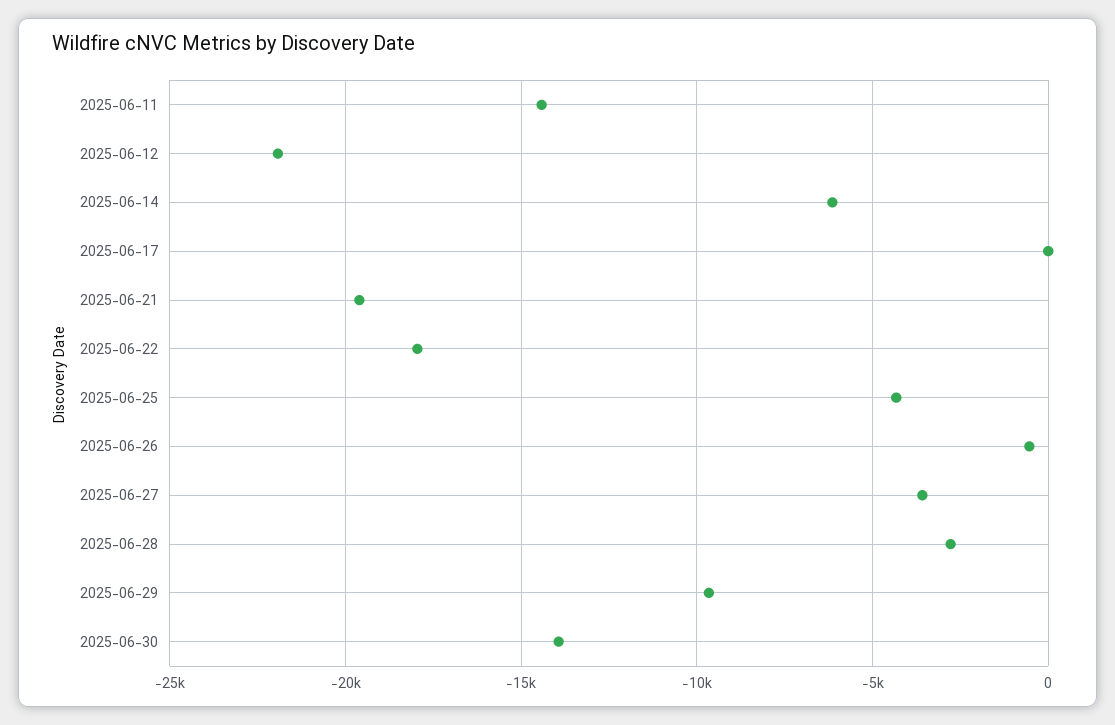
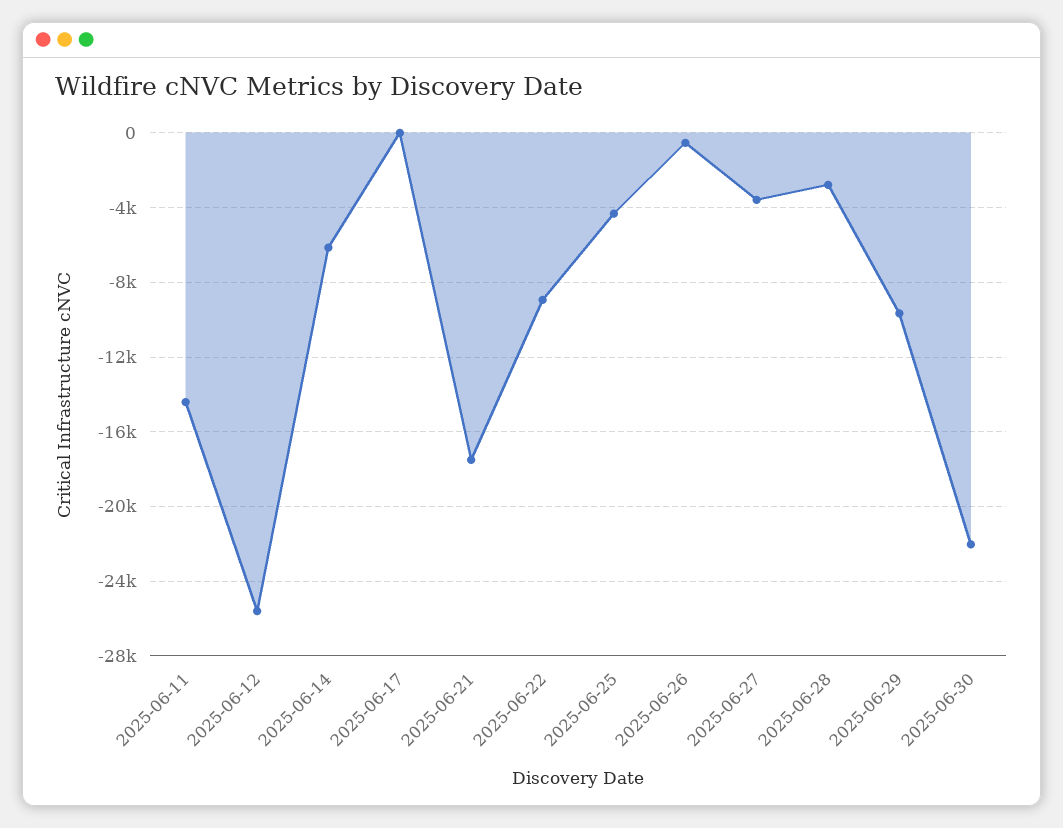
  {
    "2025-06-11": -14500,
-   "2025-06-12": -22000,
+   "2025-06-12": -25500,
    "2025-06-14": -6000,
    "2025-06-17": 0,
-   "2025-06-21": -19500,
+   "2025-06-21": -17500,
-   "2025-06-22": -18000,
+   "2025-06-22": -9000,
    "2025-06-25": -4500,
    "2025-06-26": -500,
    "2025-06-27": -3500,
    "2025-06-28": -3000,
    "2025-06-29": -9500,
-   "2025-06-30": -14000
+   "2025-06-30": -22000
  }

